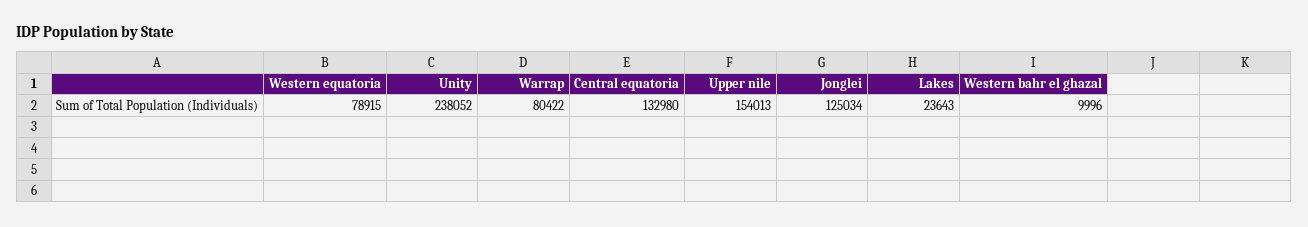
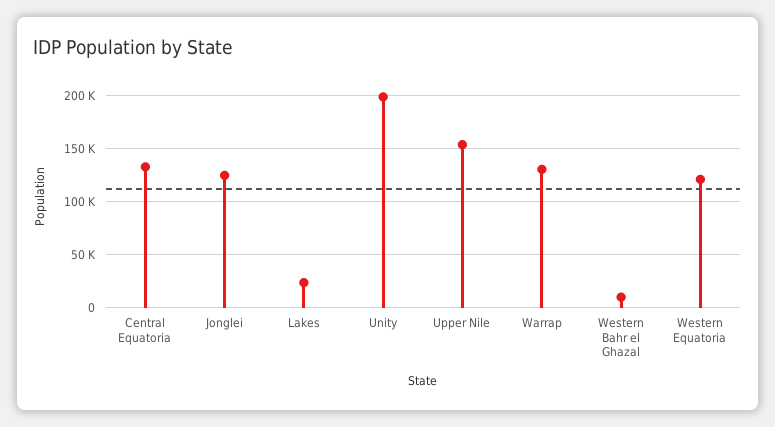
  {
-   "Western equatoria": 78915,
+   "Western equatoria": 120000,
-   "Unity": 238052,
+   "Unity": 200000,
-   "Warrap": 80422,
+   "Warrap": 130000,
    "Central equatoria": 132980,
    "Upper nile": 154013,
    "Jonglei": 125034,
    "Lakes": 23643,
    "Western bahr el ghazal": 9996
  }

